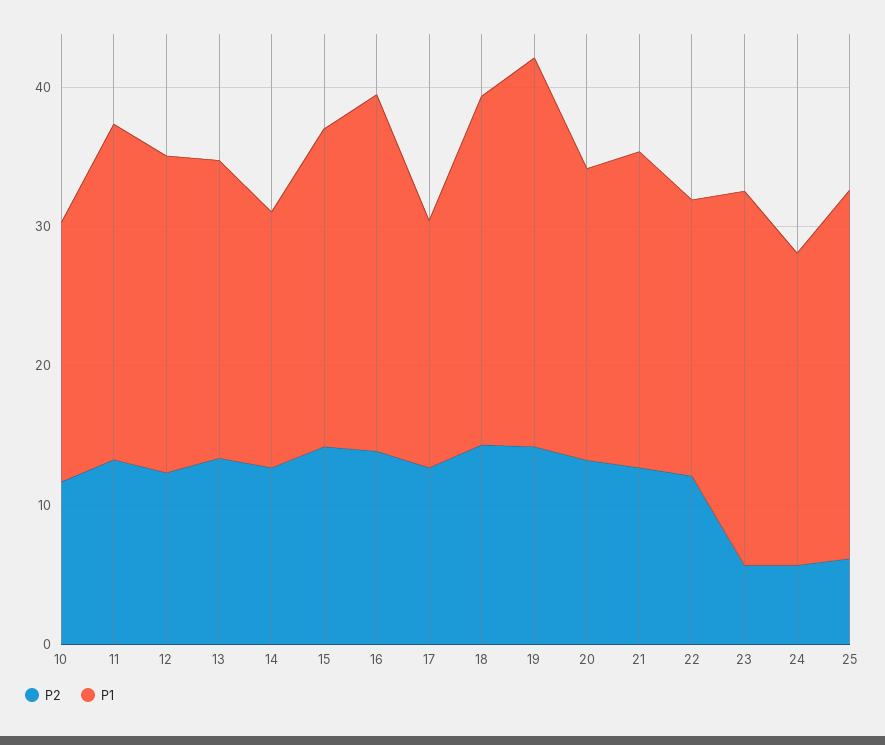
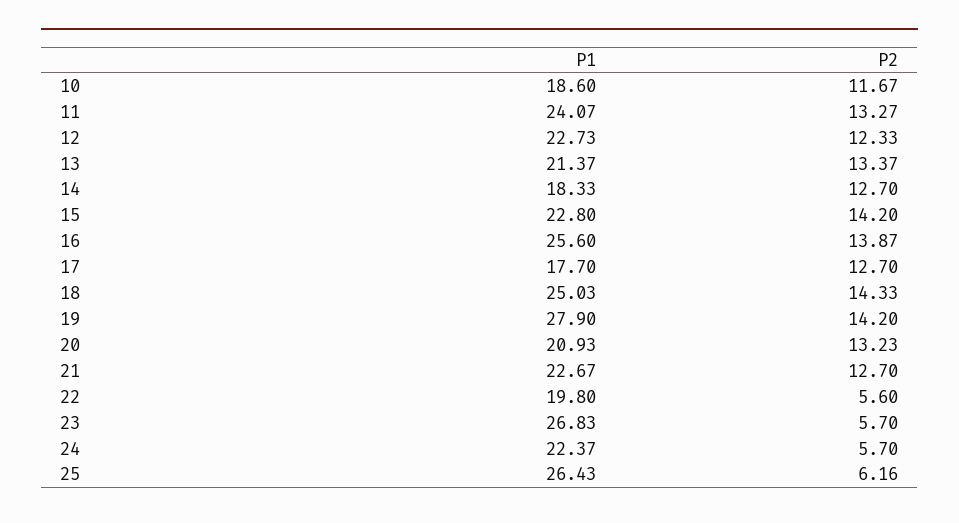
  {
    "P2": {
      "10": 11.67,
      "11": 13.27,
      "12": 12.33,
      "13": 13.37,
      "14": 12.7,
      "15": 14.2,
      "16": 13.87,
      "17": 12.7,
      "18": 14.33,
      "19": 14.2,
      "20": 13.23,
      "21": 12.7,
-     "22": 12,
+     "22": 5.6,
      "23": 5.7,
      "24": 5.7,
      "25": 6.16
    },
    "P1": {
      "10": 18.6,
      "11": 24.07,
      "12": 22.73,
      "13": 21.37,
      "14": 18.33,
      "15": 22.8,
      "16": 25.6,
      "17": 17.7,
      "18": 25.03,
      "19": 27.9,
      "20": 20.93,
      "21": 22.67,
      "22": 19.8,
      "23": 26.83,
      "24": 22.37,
      "25": 26.43
    }
  }

